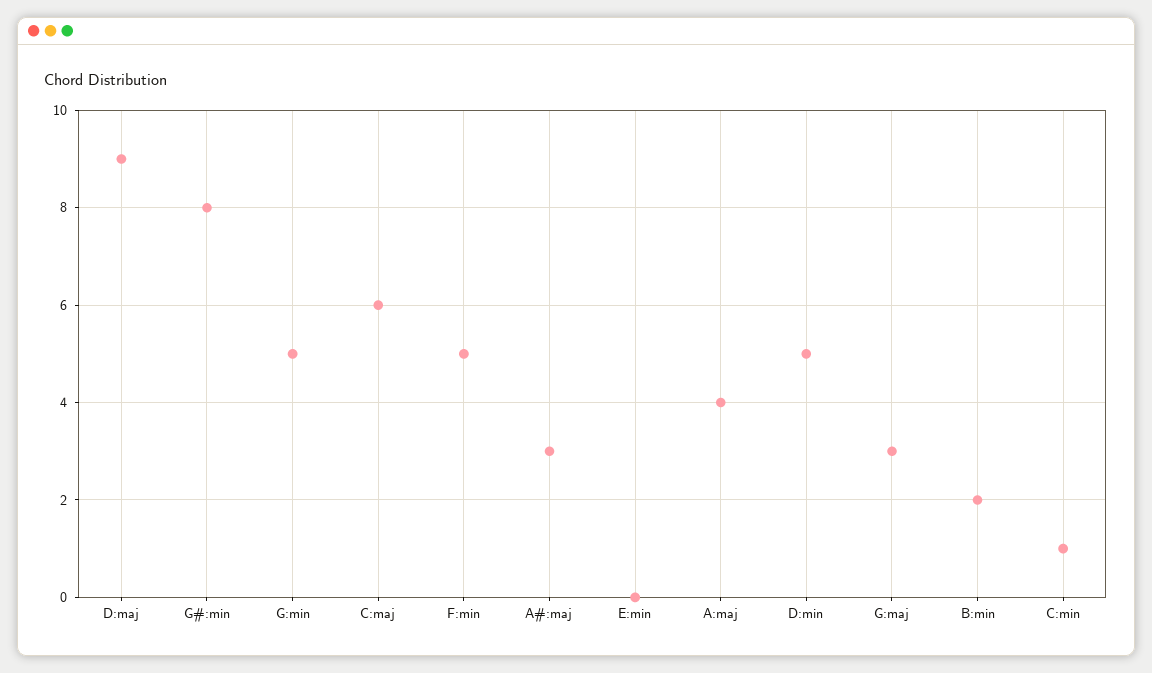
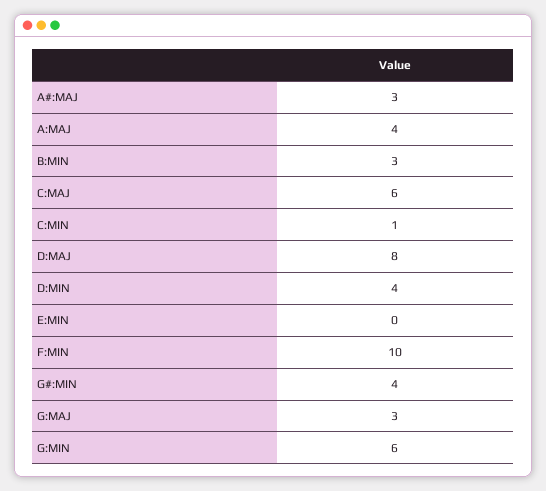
  {
-   "D:maj": 9,
+   "D:maj": 8,
-   "G#:min": 8,
+   "G#:min": 4,
-   "G:min": 5,
+   "G:min": 6,
    "C:maj": 6,
-   "F:min": 5,
+   "F:min": 10,
    "A#:maj": 3,
    "E:min": 0,
    "A:maj": 4,
-   "D:min": 5,
+   "D:min": 4,
    "G:maj": 3,
-   "B:min": 2,
+   "B:min": 3,
    "C:min": 1
  }

